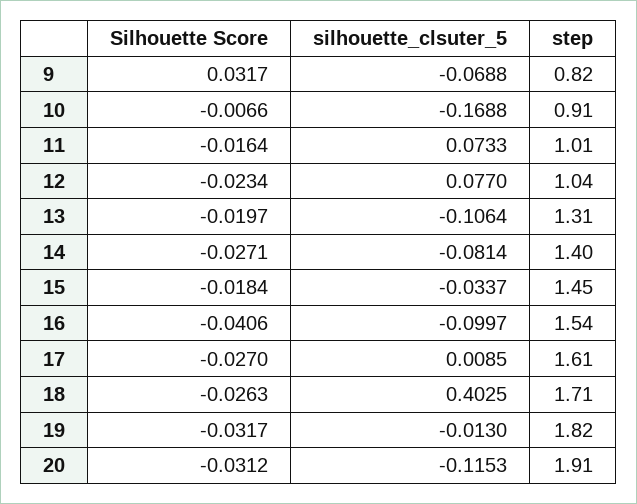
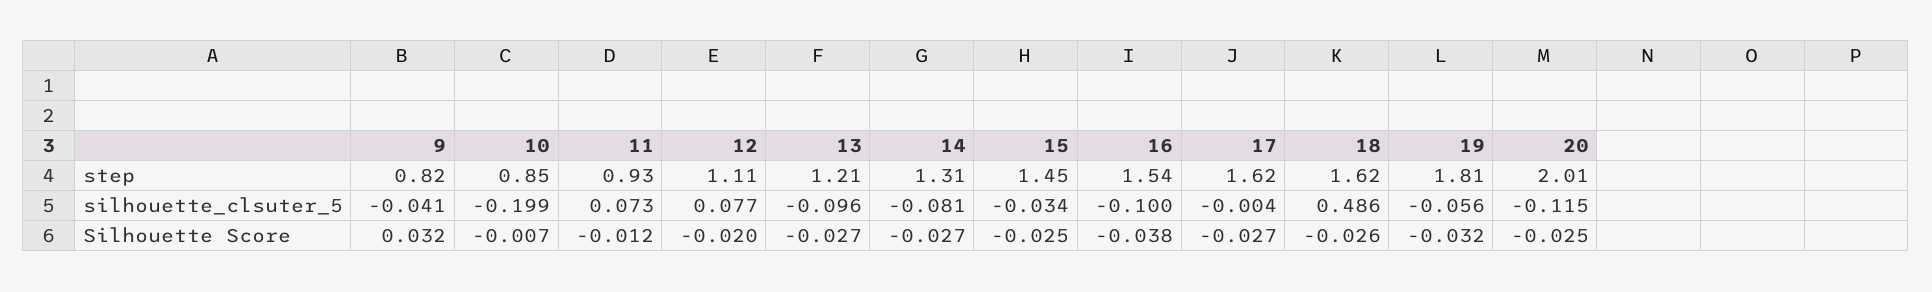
  {
    "Silhouette Score": {
      "9": 0.0317,
      "10": -0.0066,
-     "11": -0.0164,
+     "11": -0.012,
-     "12": -0.0234,
+     "12": -0.02,
-     "13": -0.0197,
+     "13": -0.027,
      "14": -0.0271,
-     "15": -0.0184,
+     "15": -0.025,
-     "16": -0.0406,
+     "16": -0.038,
      "17": -0.027,
      "18": -0.0263,
      "19": -0.0317,
-     "20": -0.0312
+     "20": -0.025
    },
    "silhouette_clsuter_5": {
-     "9": -0.0688,
+     "9": -0.041,
-     "10": -0.1688,
+     "10": -0.199,
      "11": 0.0733,
      "12": 0.077,
-     "13": -0.1064,
+     "13": -0.096,
      "14": -0.0814,
      "15": -0.0337,
      "16": -0.0997,
-     "17": 0.0085,
+     "17": -0.004,
-     "18": 0.4025,
+     "18": 0.486,
-     "19": -0.013,
+     "19": -0.056,
      "20": -0.1153
    },
    "step": {
      "9": 0.82,
-     "10": 0.91,
+     "10": 0.85,
-     "11": 1.01,
+     "11": 0.93,
-     "12": 1.04,
+     "12": 1.11,
-     "13": 1.31,
+     "13": 1.21,
-     "14": 1.4,
+     "14": 1.31,
      "15": 1.45,
      "16": 1.54,
-     "17": 1.61,
+     "17": 1.62,
-     "18": 1.71,
+     "18": 1.62,
-     "19": 1.82,
+     "19": 1.81,
-     "20": 1.91
+     "20": 2.01
    }
  }

